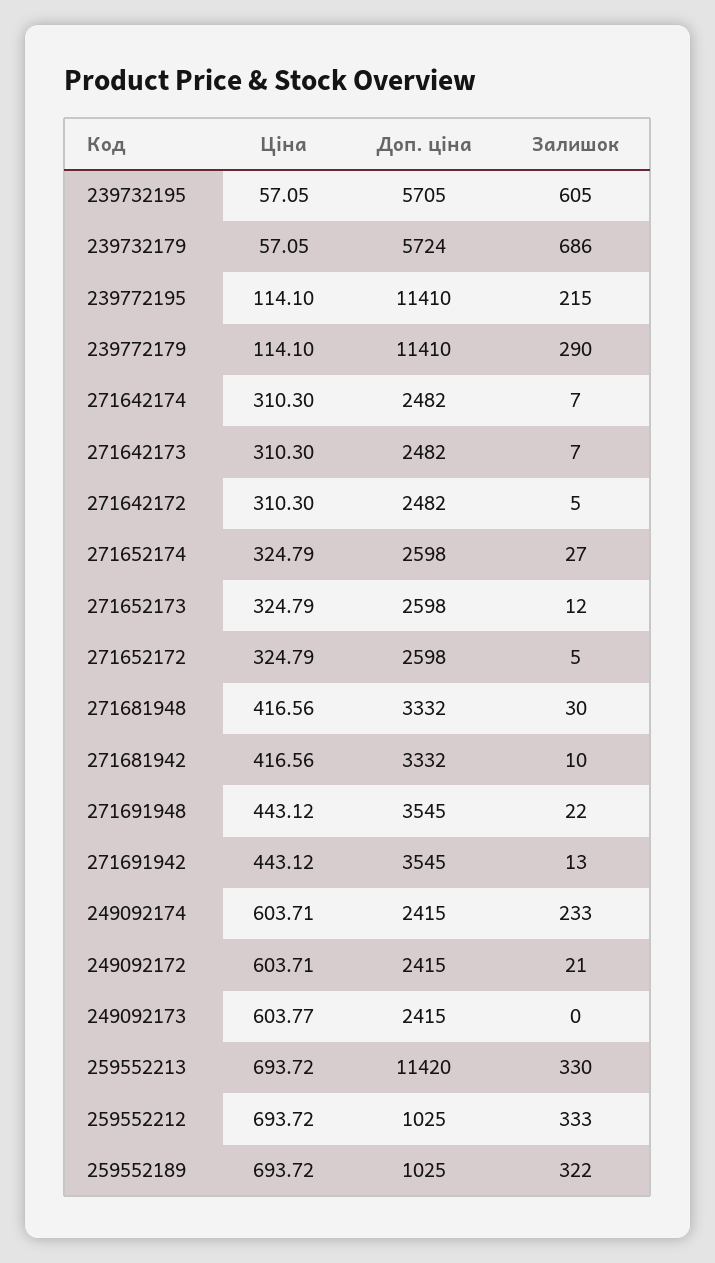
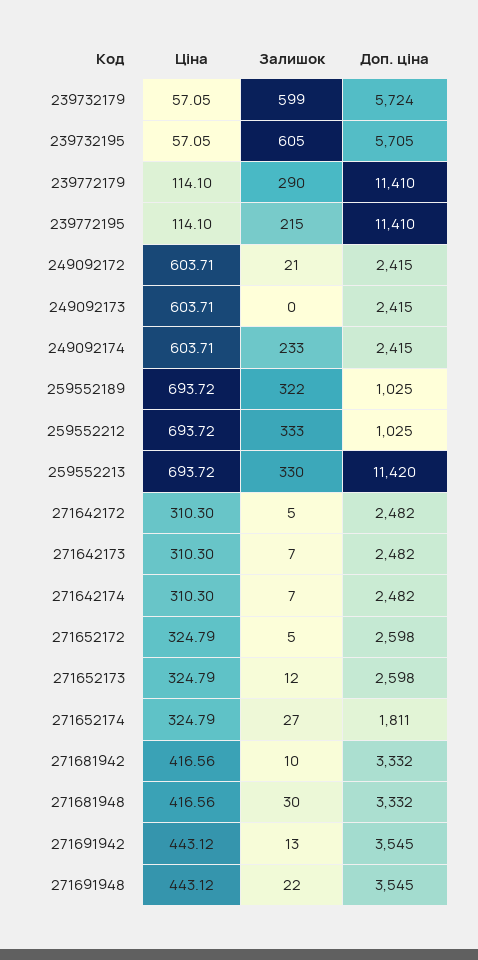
  {
    "Ціна": {
      "239732195": 57.05,
      "239732179": 57.05,
      "239772195": 114.1,
      "239772179": 114.1,
      "271642174": 310.3,
      "271642173": 310.3,
      "271642172": 310.3,
      "271652174": 324.79,
      "271652173": 324.79,
      "271652172": 324.79,
      "271681948": 416.56,
      "271681942": 416.56,
      "271691948": 443.12,
      "271691942": 443.12,
      "249092174": 603.71,
      "249092172": 603.71,
-     "249092173": 603.77,
+     "249092173": 603.71,
      "259552213": 693.72,
      "259552212": 693.72,
      "259552189": 693.72
    },
    "Доп. ціна": {
      "239732195": 5705,
      "239732179": 5724,
      "239772195": 11410,
      "239772179": 11410,
      "271642174": 2482,
      "271642173": 2482,
      "271642172": 2482,
-     "271652174": 2598,
+     "271652174": 1811,
      "271652173": 2598,
      "271652172": 2598,
      "271681948": 3332,
      "271681942": 3332,
      "271691948": 3545,
      "271691942": 3545,
      "249092174": 2415,
      "249092172": 2415,
      "249092173": 2415,
      "259552213": 11420,
      "259552212": 1025,
      "259552189": 1025
    },
    "Залишок": {
      "239732195": 605,
-     "239732179": 686,
+     "239732179": 599,
      "239772195": 215,
      "239772179": 290,
      "271642174": 7,
      "271642173": 7,
      "271642172": 5,
      "271652174": 27,
      "271652173": 12,
      "271652172": 5,
      "271681948": 30,
      "271681942": 10,
      "271691948": 22,
      "271691942": 13,
      "249092174": 233,
      "249092172": 21,
      "249092173": 0,
      "259552213": 330,
      "259552212": 333,
      "259552189": 322
    }
  }

